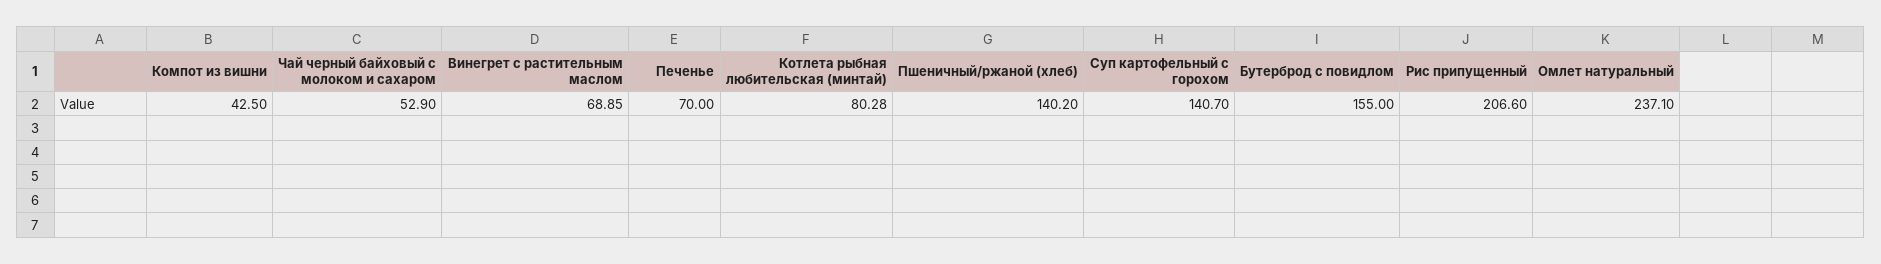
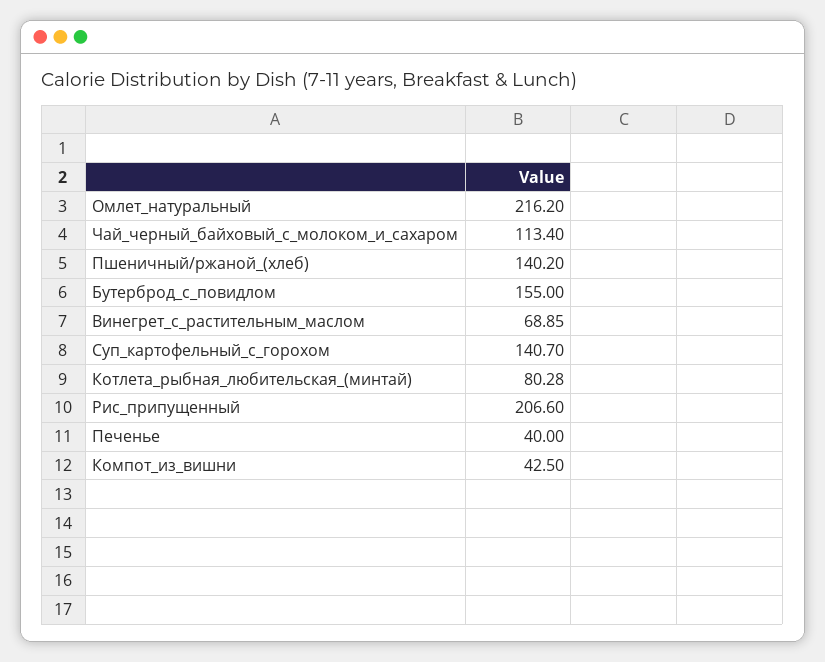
  {
    "Компот из вишни": 42.5,
-   "Чай черный байховый с молоком и сахаром": 52.9,
+   "Чай черный байховый с молоком и сахаром": 113.4,
    "Винегрет с растительным маслом": 68.85,
-   "Печенье": 70,
+   "Печенье": 40,
    "Котлета рыбная любительская (минтай)": 80.28,
    "Пшеничный/ржаной (хлеб)": 140.2,
    "Суп картофельный с горохом": 140.7,
    "Бутерброд с повидлом": 155,
    "Рис припущенный": 206.6,
-   "Омлет натуральный": 237.1
+   "Омлет натуральный": 216.2
  }

